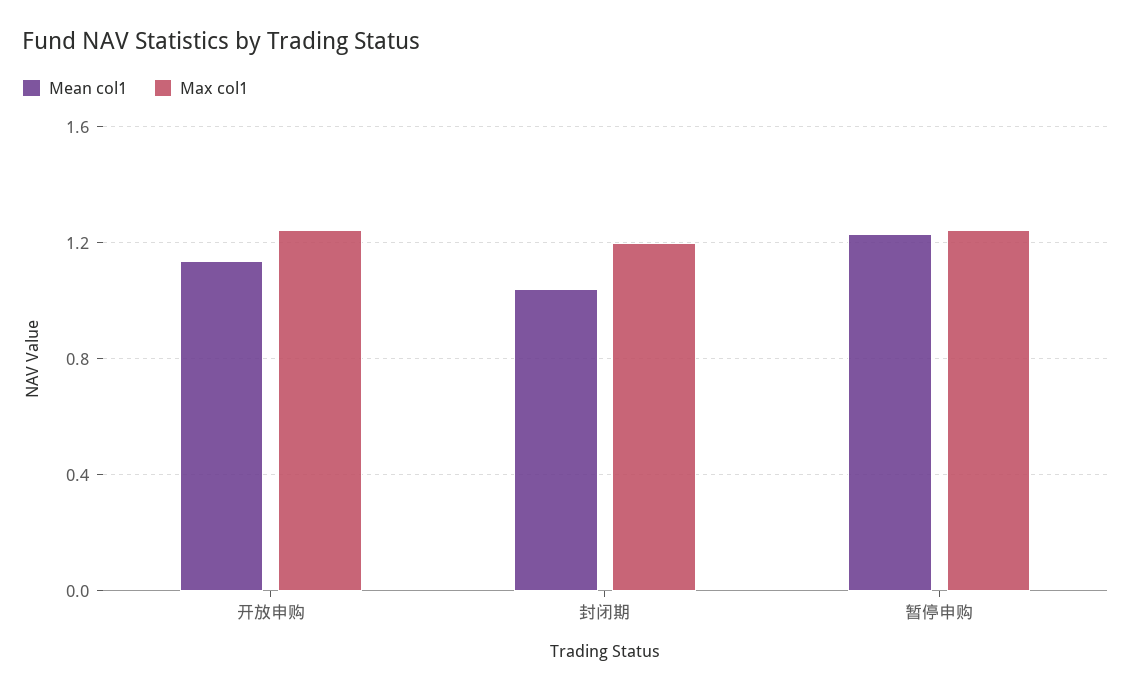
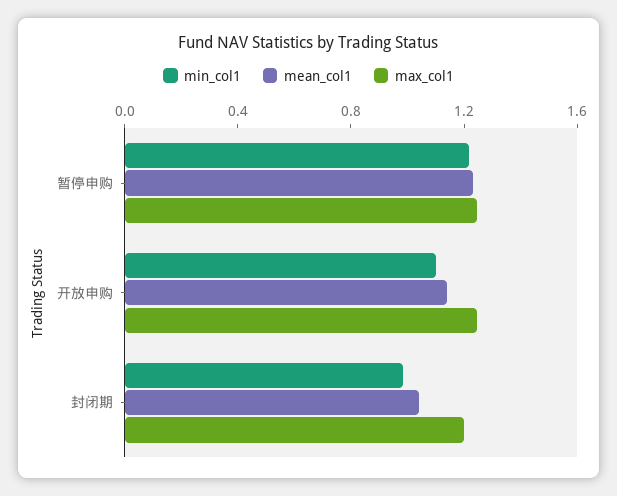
  {
    "Mean col1": {
      "开放申购": 1.15,
      "封闭期": 1.05,
      "暂停申购": 1.25
    },
    "Max col1": {
      "开放申购": 1.25,
      "封闭期": 1.2,
      "暂停申购": 1.25
-   }
+   },
+   "min_col1": {
+     "暂停申购": 1.2,
+     "开放申购": 1.1,
+     "封闭期": 1
+   }
  }

